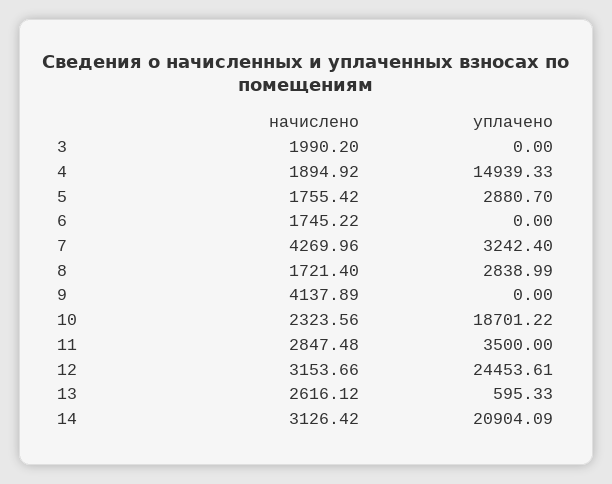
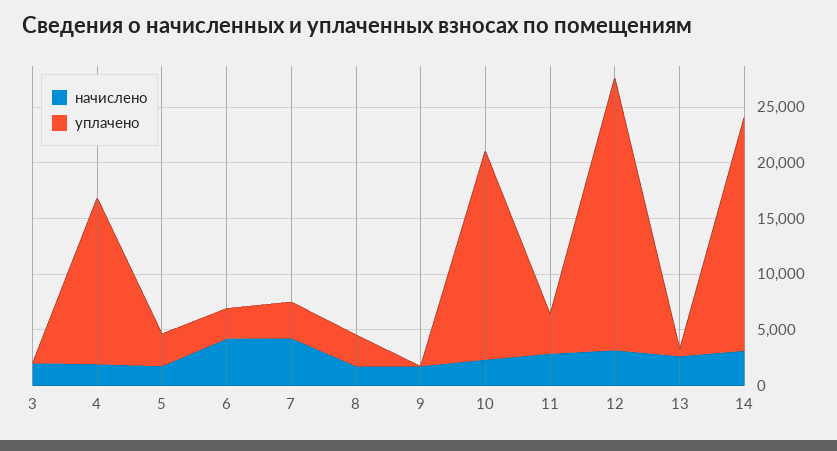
  {
    "начислено": {
      "3": 1990.2,
      "4": 1894.92,
      "5": 1755.42,
-     "6": 1745.22,
+     "6": 4000,
      "7": 4269.96,
      "8": 1721.4,
-     "9": 4137.89,
+     "9": 2000,
      "10": 2323.56,
      "11": 2847.48,
      "12": 3153.66,
      "13": 2616.12,
      "14": 3126.42
    },
    "уплачено": {
      "3": 0,
      "4": 14939.33,
      "5": 2880.7,
-     "6": 0,
+     "6": 3000,
      "7": 3242.4,
      "8": 2838.99,
      "9": 0,
      "10": 18701.22,
      "11": 3500,
      "12": 24453.61,
      "13": 595.33,
      "14": 20904.09
    }
  }

